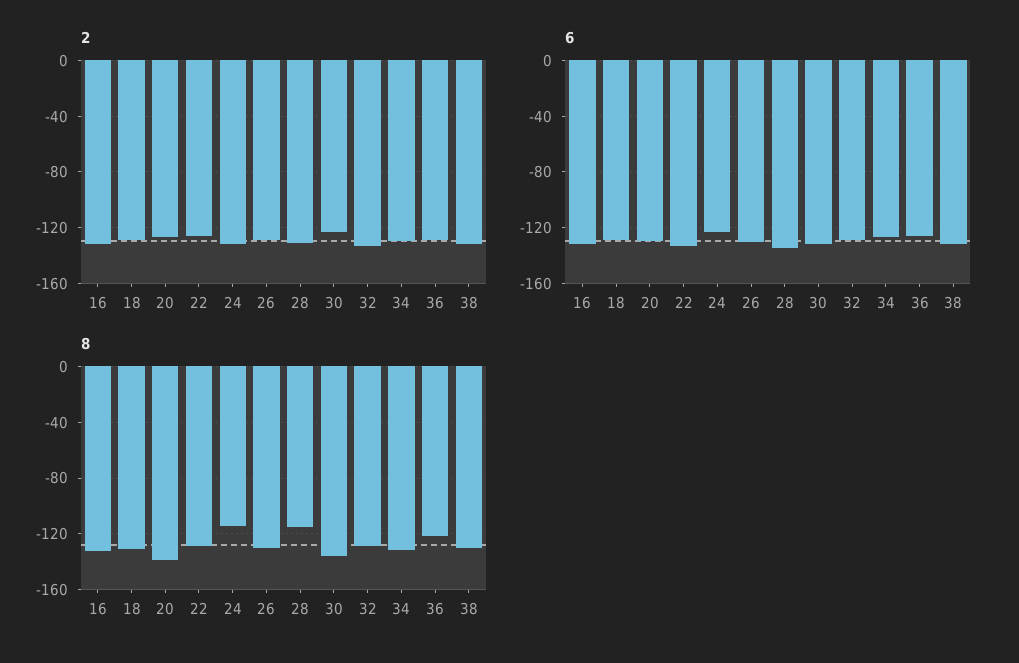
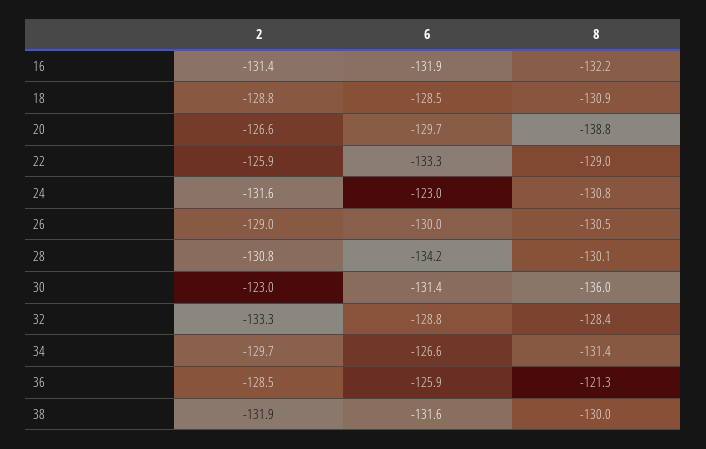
  {
    "2": {
      "16": -131.4,
      "18": -128.8,
      "20": -126.6,
      "22": -125.9,
      "24": -131.6,
      "26": -129,
      "28": -130.8,
      "30": -123,
      "32": -133.3,
      "34": -129.7,
      "36": -128.5,
      "38": -131.9
    },
    "6": {
      "16": -131.9,
      "18": -128.5,
      "20": -129.7,
      "22": -133.3,
      "24": -123,
      "26": -130,
      "28": -134.2,
      "30": -131.4,
      "32": -128.8,
      "34": -126.6,
      "36": -125.9,
      "38": -131.6
    },
    "8": {
      "16": -132.2,
      "18": -130.9,
      "20": -138.8,
      "22": -129,
-     "24": -115,
+     "24": -130.8,
      "26": -130.5,
-     "28": -115,
+     "28": -130.1,
      "30": -136,
      "32": -128.4,
      "34": -131.4,
      "36": -121.3,
      "38": -130
    }
  }

